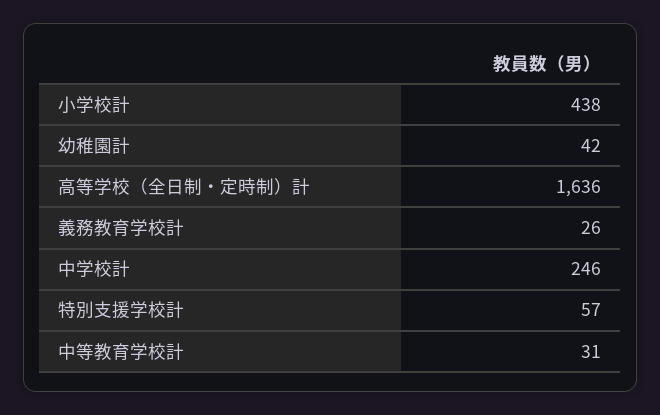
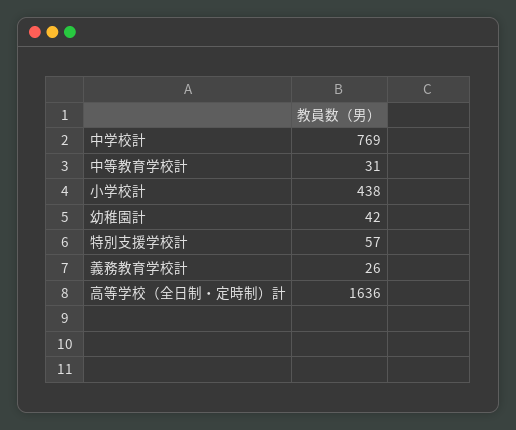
  {
    "小学校計": 438,
    "幼稚園計": 42,
    "高等学校（全日制・定時制）計": 1636,
    "義務教育学校計": 26,
-   "中学校計": 246,
+   "中学校計": 769,
    "特別支援学校計": 57,
    "中等教育学校計": 31
  }

